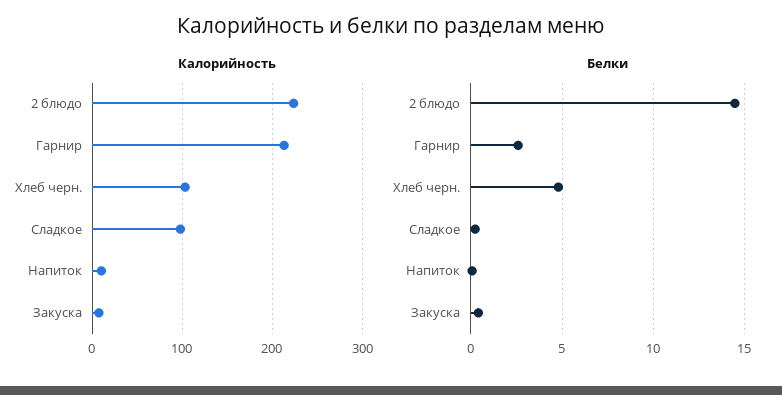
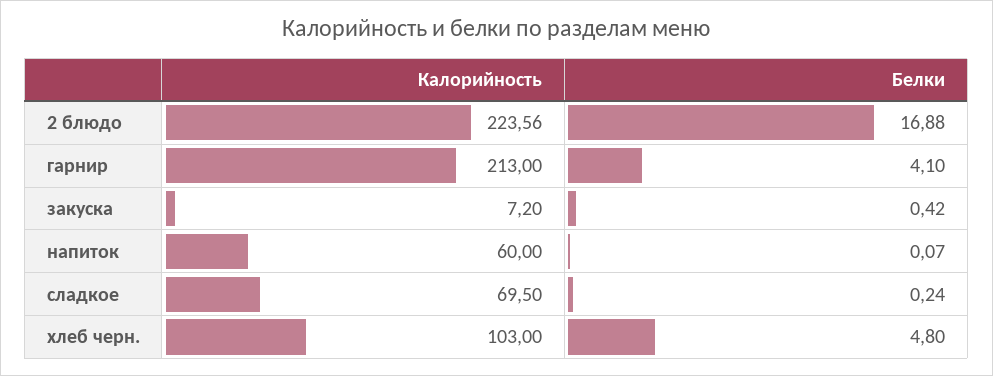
  {
    "Калорийность": {
      "2 блюдо": 223.56,
      "Гарнир": 213,
      "Хлеб черн.": 103,
-     "Сладкое": 100,
+     "Сладкое": 69.5,
-     "Напиток": 10,
+     "Напиток": 60,
      "Закуска": 7.2
    },
    "Белки": {
-     "2 блюдо": 14.5,
+     "2 блюдо": 16.88,
-     "Гарнир": 2.5,
+     "Гарнир": 4.1,
      "Хлеб черн.": 4.8,
      "Сладкое": 0.24,
      "Напиток": 0.07,
      "Закуска": 0.42
    }
  }

